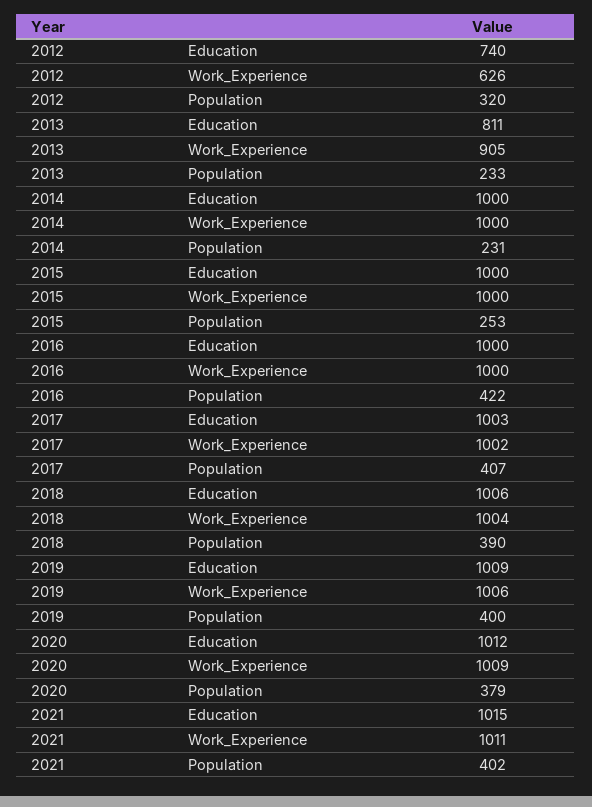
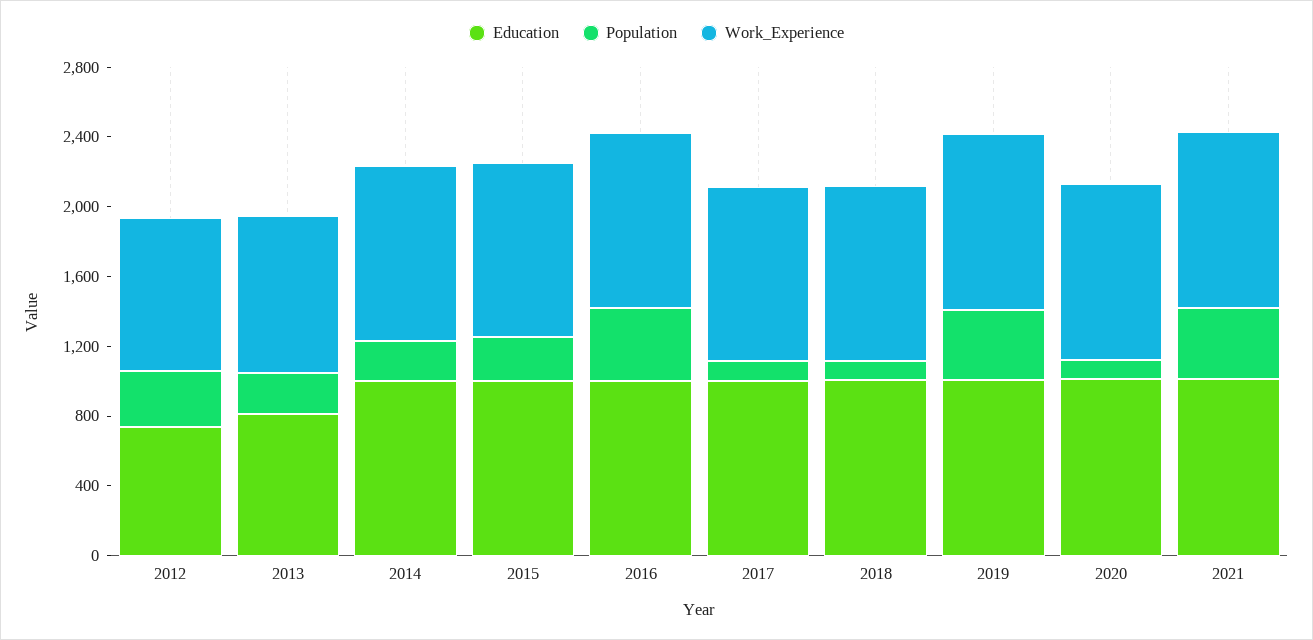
  {
    "Education": {
      "2012": 740,
      "2013": 811,
      "2014": 1000,
      "2015": 1000,
      "2016": 1000,
      "2017": 1003,
      "2018": 1006,
      "2019": 1009,
      "2020": 1012,
      "2021": 1015
    },
    "Work_Experience": {
-     "2012": 626,
+     "2012": 900,
      "2013": 905,
      "2014": 1000,
      "2015": 1000,
      "2016": 1000,
      "2017": 1002,
      "2018": 1004,
      "2019": 1006,
      "2020": 1009,
      "2021": 1011
    },
    "Population": {
      "2012": 320,
      "2013": 233,
      "2014": 231,
      "2015": 253,
      "2016": 422,
-     "2017": 407,
+     "2017": 100,
-     "2018": 390,
+     "2018": 100,
      "2019": 400,
-     "2020": 379,
+     "2020": 100,
      "2021": 402
    }
  }

